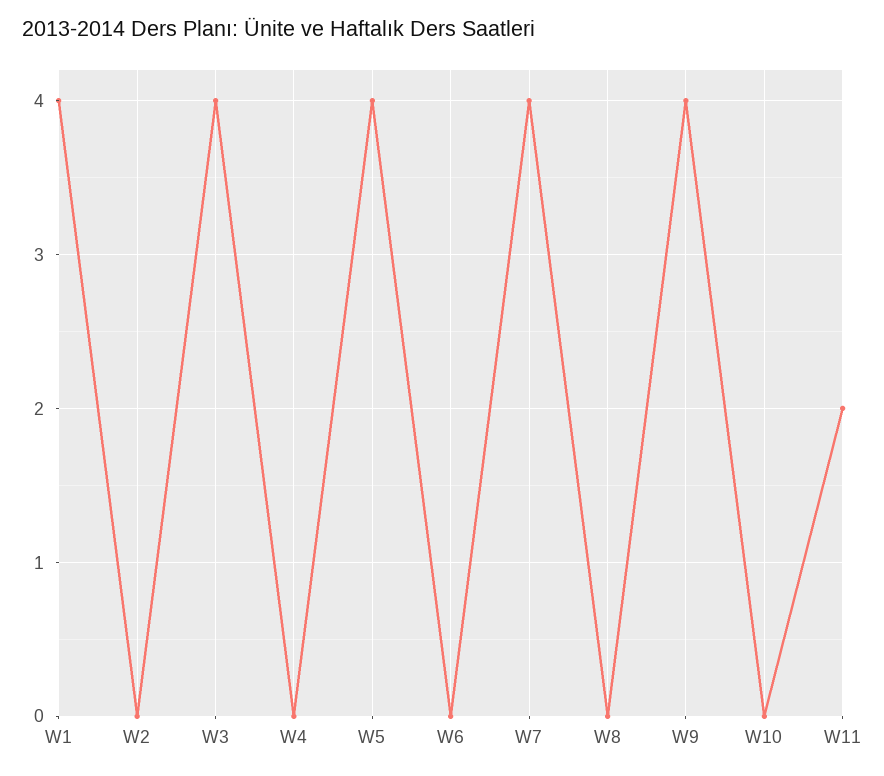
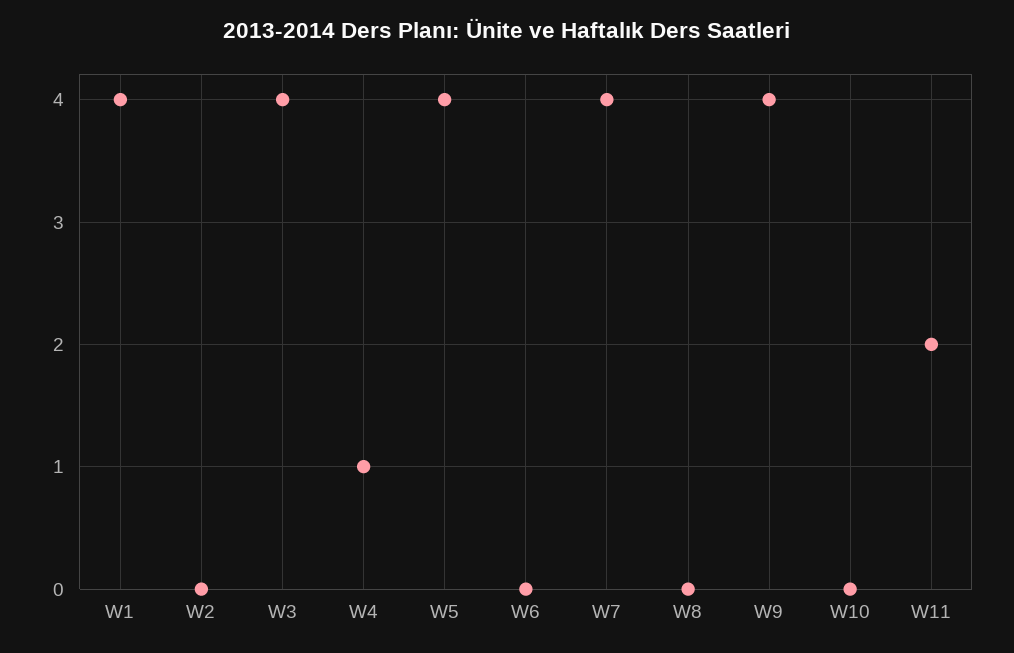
  {
    "W1": 4,
    "W2": 0,
    "W3": 4,
-   "W4": 0,
+   "W4": 1,
    "W5": 4,
    "W6": 0,
    "W7": 4,
    "W8": 0,
    "W9": 4,
    "W10": 0,
    "W11": 2
  }

